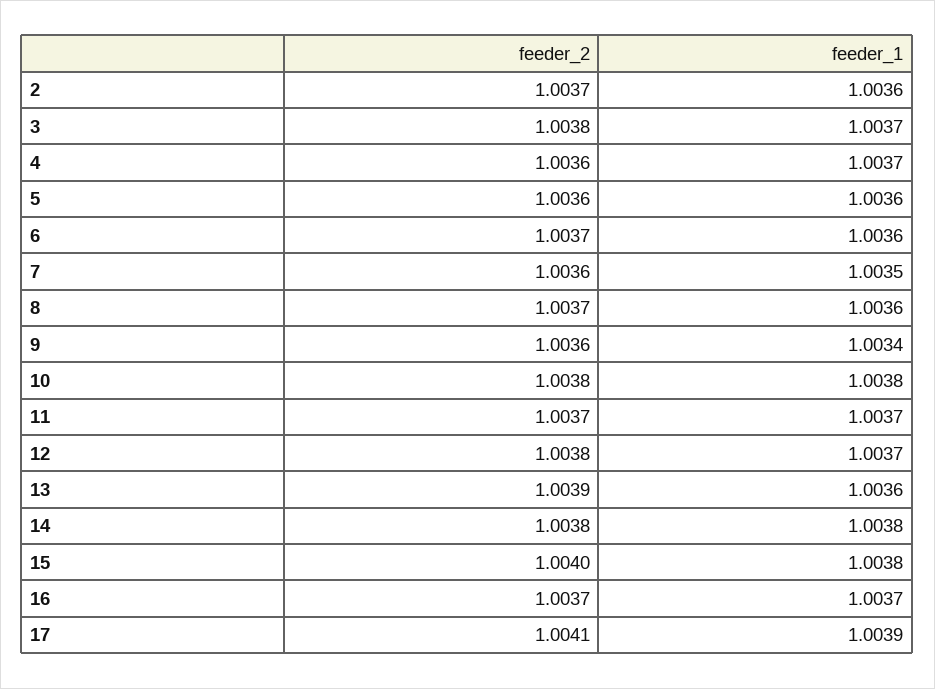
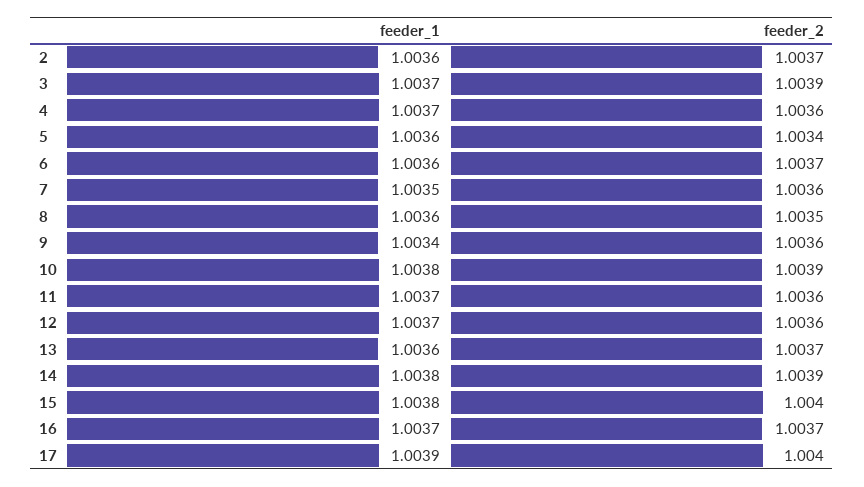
  {
    "feeder_2": {
      "2": 1.0037,
-     "3": 1.0038,
+     "3": 1.0039,
      "4": 1.0036,
-     "5": 1.0036,
+     "5": 1.0034,
      "6": 1.0037,
      "7": 1.0036,
-     "8": 1.0037,
+     "8": 1.0035,
      "9": 1.0036,
-     "10": 1.0038,
+     "10": 1.0039,
-     "11": 1.0037,
+     "11": 1.0036,
-     "12": 1.0038,
+     "12": 1.0036,
-     "13": 1.0039,
+     "13": 1.0037,
-     "14": 1.0038,
+     "14": 1.0039,
      "15": 1.004,
      "16": 1.0037,
-     "17": 1.0041
+     "17": 1.004
    },
    "feeder_1": {
      "2": 1.0036,
      "3": 1.0037,
      "4": 1.0037,
      "5": 1.0036,
      "6": 1.0036,
      "7": 1.0035,
      "8": 1.0036,
      "9": 1.0034,
      "10": 1.0038,
      "11": 1.0037,
      "12": 1.0037,
      "13": 1.0036,
      "14": 1.0038,
      "15": 1.0038,
      "16": 1.0037,
      "17": 1.0039
    }
  }

